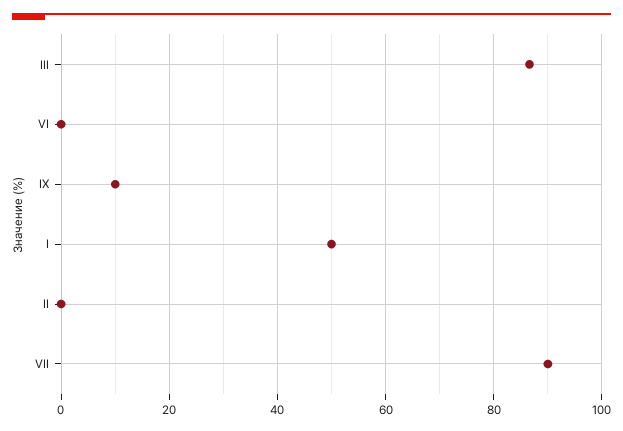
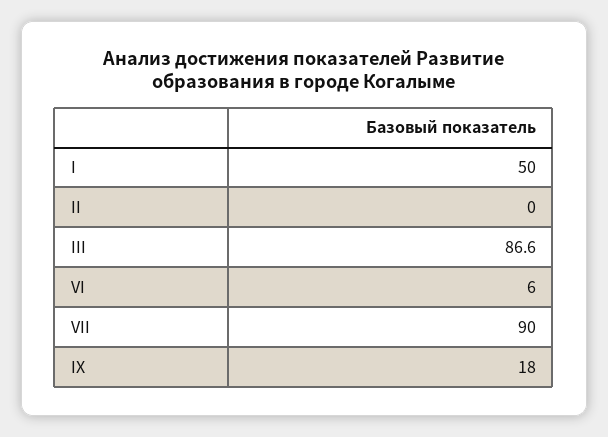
  {
    "III": 86.6,
-   "VI": 0,
+   "VI": 6,
-   "IX": 10,
+   "IX": 18,
    "I": 50,
    "II": 0,
    "VII": 90
  }

